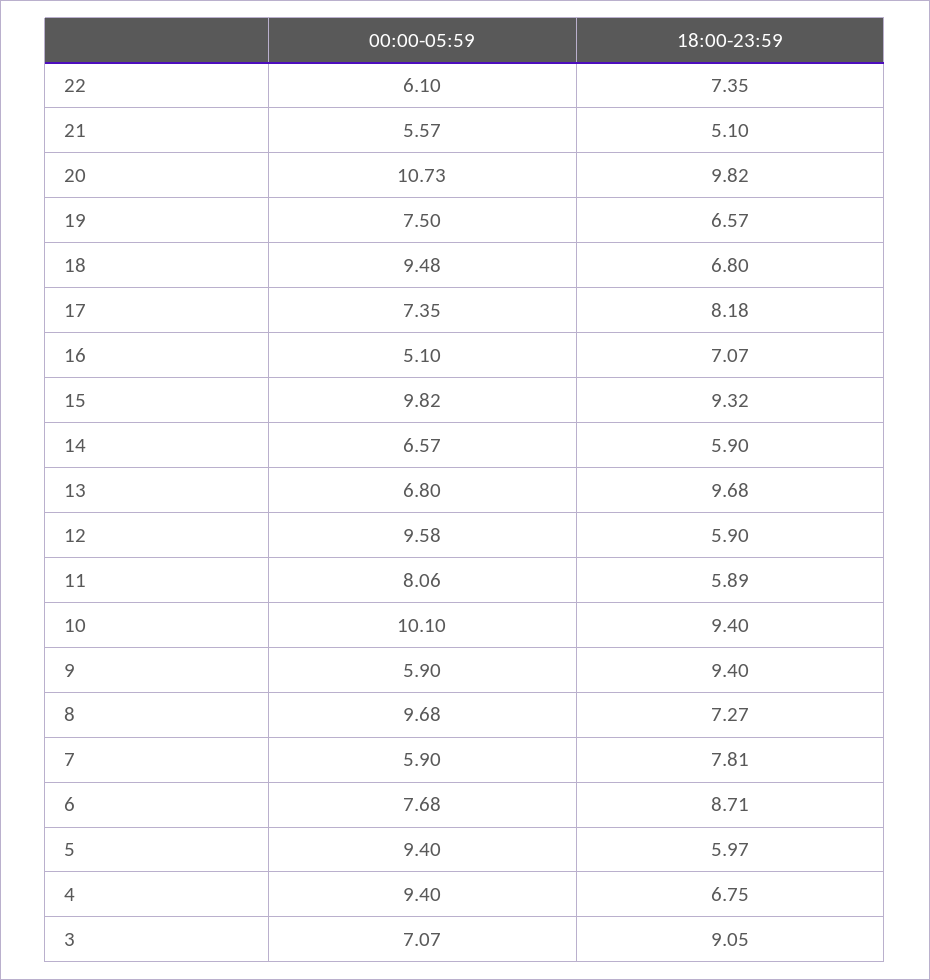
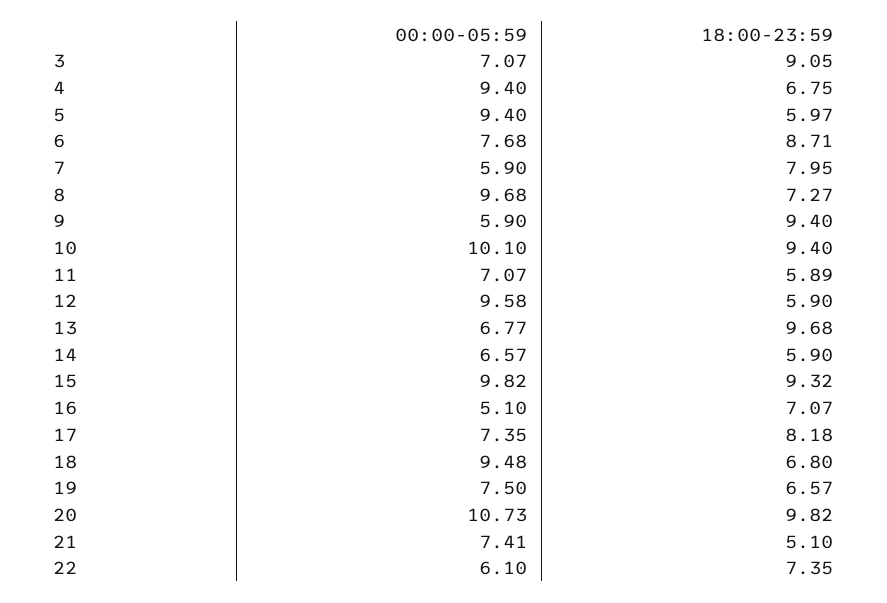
  {
    "00:00-05:59": {
      "22": 6.1,
-     "21": 5.57,
+     "21": 7.41,
      "20": 10.73,
      "19": 7.5,
      "18": 9.48,
      "17": 7.35,
      "16": 5.1,
      "15": 9.82,
      "14": 6.57,
-     "13": 6.8,
+     "13": 6.77,
      "12": 9.58,
-     "11": 8.06,
+     "11": 7.07,
      "10": 10.1,
      "9": 5.9,
      "8": 9.68,
      "7": 5.9,
      "6": 7.68,
      "5": 9.4,
      "4": 9.4,
      "3": 7.07
    },
    "18:00-23:59": {
      "22": 7.35,
      "21": 5.1,
      "20": 9.82,
      "19": 6.57,
      "18": 6.8,
      "17": 8.18,
      "16": 7.07,
      "15": 9.32,
      "14": 5.9,
      "13": 9.68,
      "12": 5.9,
      "11": 5.89,
      "10": 9.4,
      "9": 9.4,
      "8": 7.27,
-     "7": 7.81,
+     "7": 7.95,
      "6": 8.71,
      "5": 5.97,
      "4": 6.75,
      "3": 9.05
    }
  }

